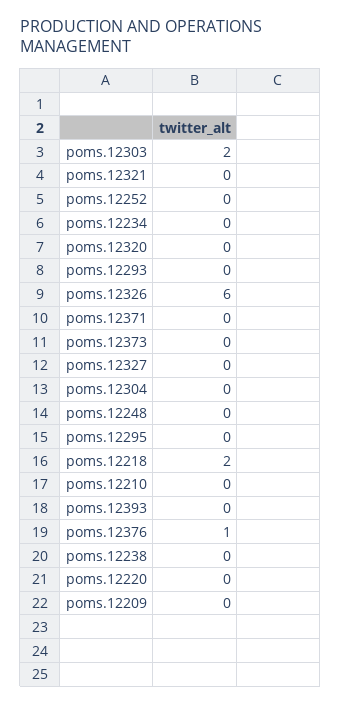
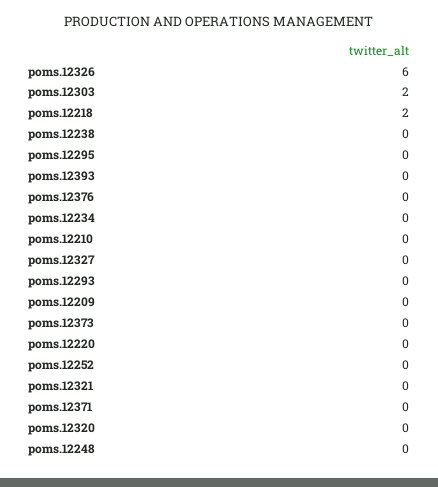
  {
    "poms.12303": 2,
    "poms.12321": 0,
    "poms.12252": 0,
    "poms.12234": 0,
    "poms.12320": 0,
    "poms.12293": 0,
    "poms.12326": 6,
    "poms.12371": 0,
    "poms.12373": 0,
    "poms.12327": 0,
-   "poms.12304": 0,
    "poms.12248": 0,
    "poms.12295": 0,
    "poms.12218": 2,
    "poms.12210": 0,
    "poms.12393": 0,
-   "poms.12376": 1,
+   "poms.12376": 0,
    "poms.12238": 0,
    "poms.12220": 0,
    "poms.12209": 0
  }

